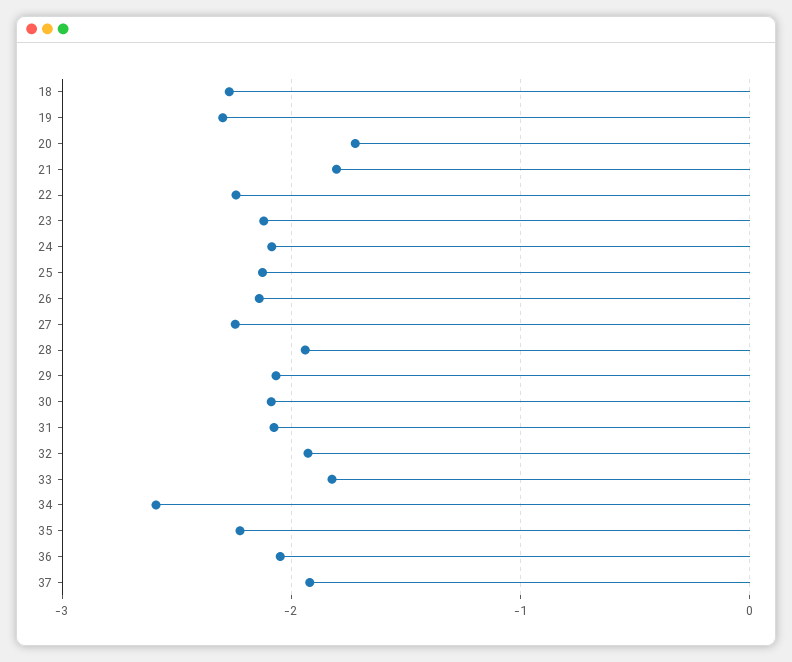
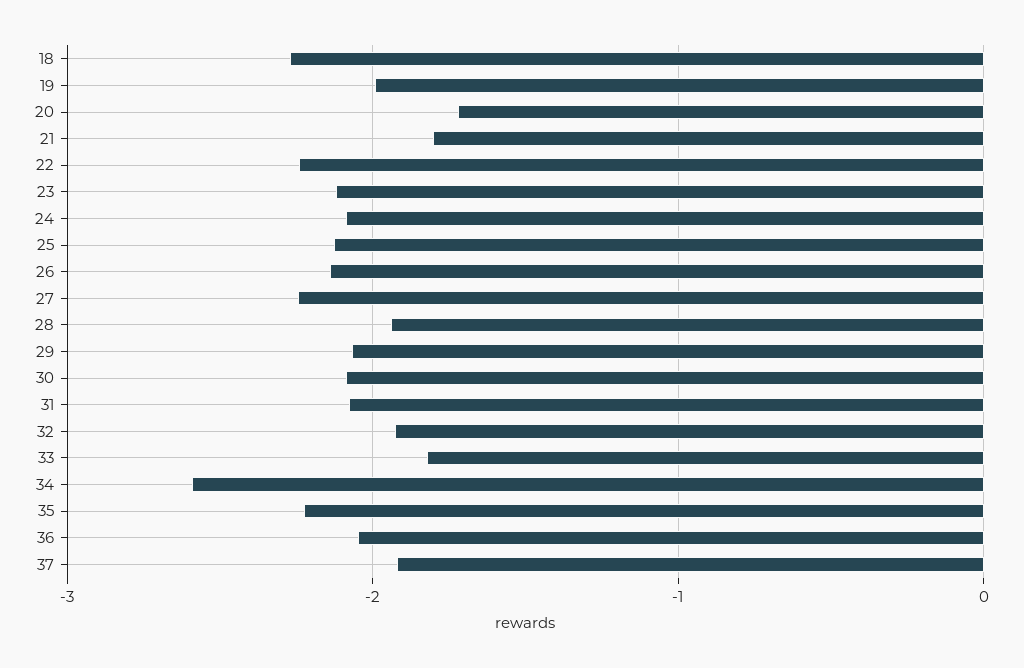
  {
    "18": -2.3,
-   "19": -2.3,
+   "19": -2,
    "20": -1.7,
    "21": -1.8,
    "22": -2.2,
    "23": -2.1,
    "24": -2.1,
    "25": -2.1,
    "26": -2.1,
    "27": -2.2,
    "28": -1.9,
    "29": -2.1,
    "30": -2.1,
    "31": -2.1,
    "32": -1.9,
    "33": -1.8,
    "34": -2.6,
    "35": -2.2,
    "36": -2,
    "37": -1.9
  }

